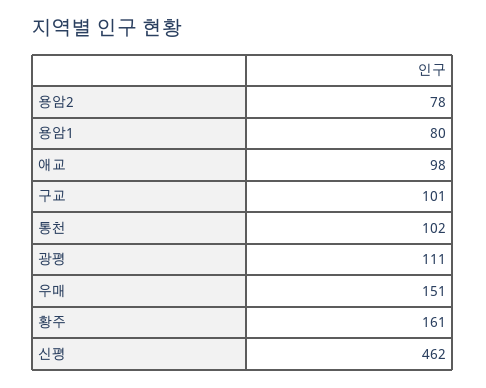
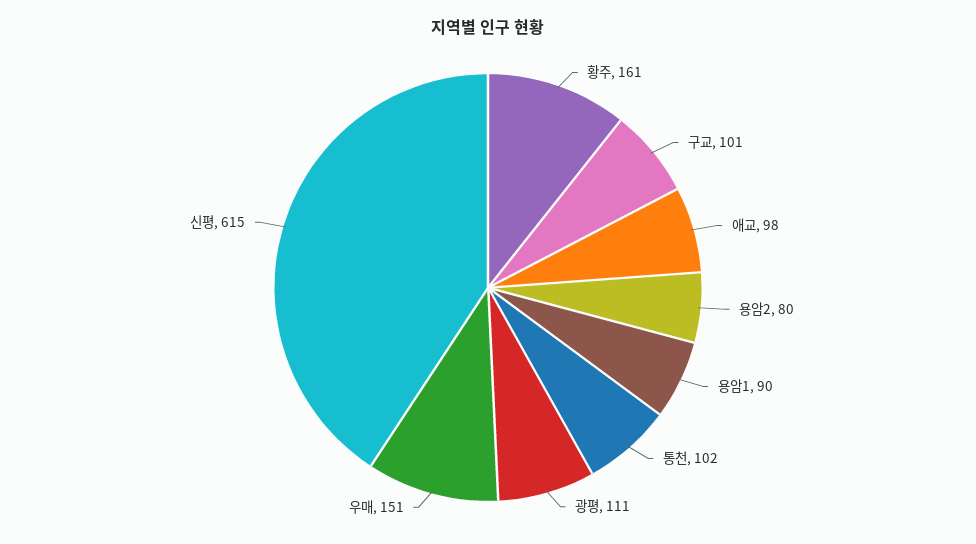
  {
-   "용암2": 78,
+   "용암2": 80,
-   "용암1": 80,
+   "용암1": 90,
    "애교": 98,
    "구교": 101,
    "통천": 102,
    "광평": 111,
    "우매": 151,
    "황주": 161,
-   "신평": 462
+   "신평": 615
  }

